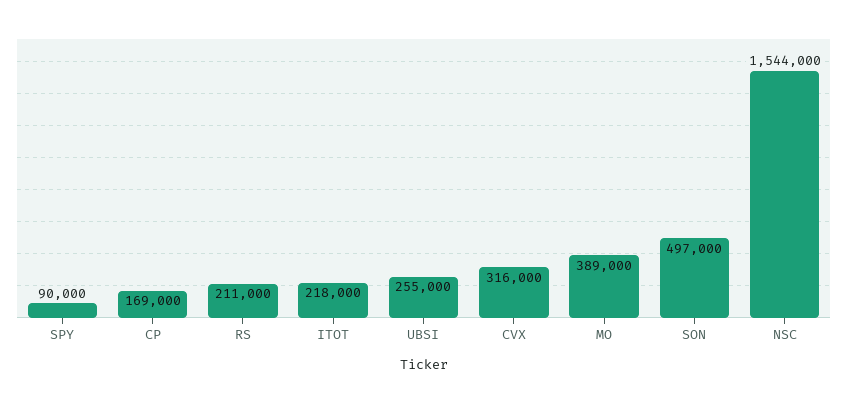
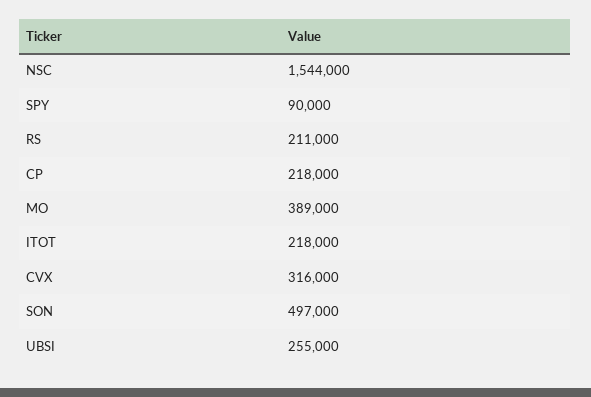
  {
    "SPY": 90000,
-   "CP": 169000,
+   "CP": 218000,
    "RS": 211000,
    "ITOT": 218000,
    "UBSI": 255000,
    "CVX": 316000,
    "MO": 389000,
    "SON": 497000,
    "NSC": 1544000
  }

